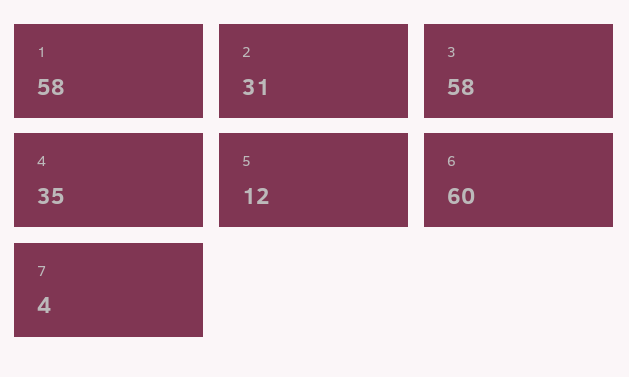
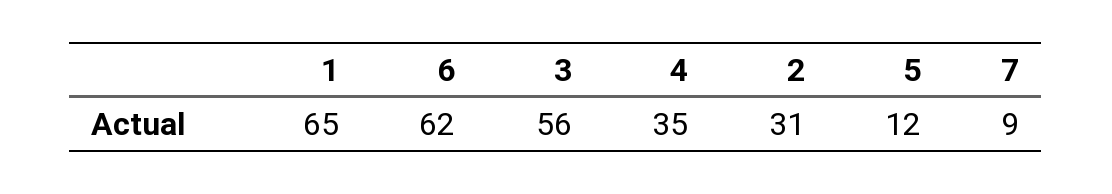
  {
-   "1": 58,
+   "1": 65,
    "2": 31,
-   "3": 58,
+   "3": 56,
    "4": 35,
    "5": 12,
-   "6": 60,
+   "6": 62,
-   "7": 4
+   "7": 9
  }

